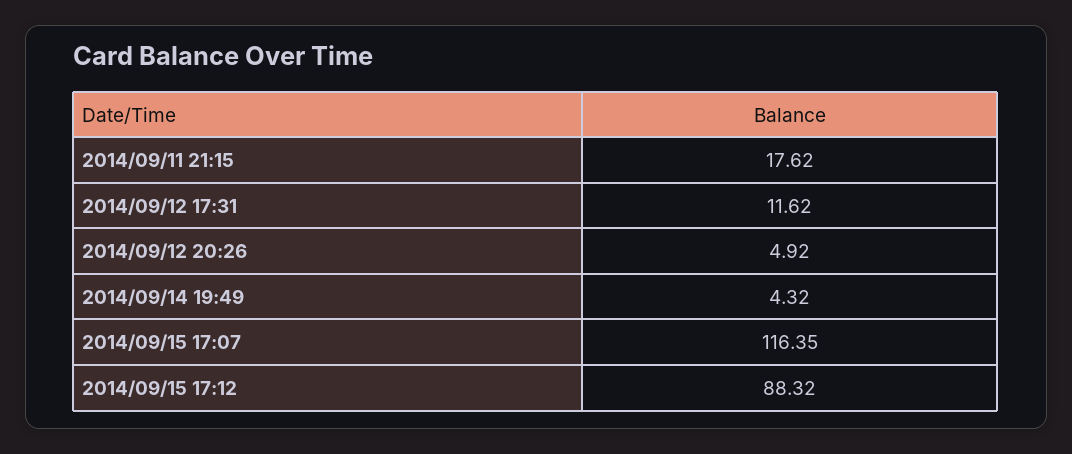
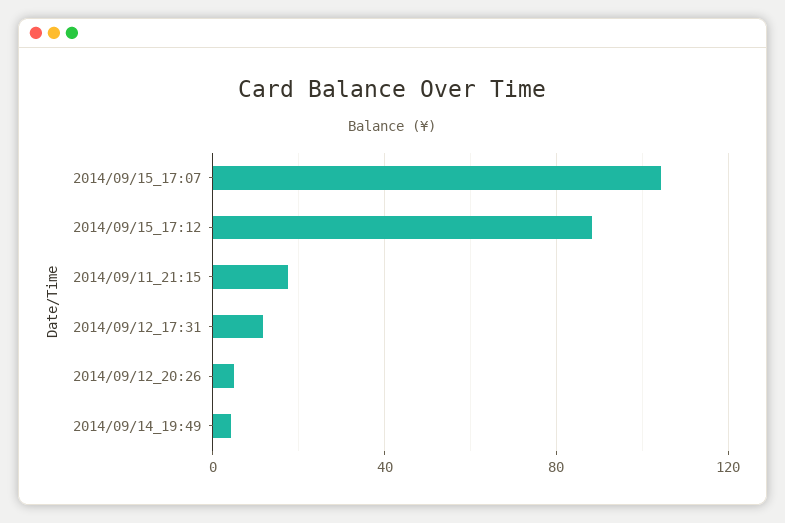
  {
    "2014/09/11 21:15": 17.62,
    "2014/09/12 17:31": 11.62,
    "2014/09/12 20:26": 4.92,
    "2014/09/14 19:49": 4.32,
-   "2014/09/15 17:07": 116.35,
+   "2014/09/15 17:07": 105,
    "2014/09/15 17:12": 88.32
  }

